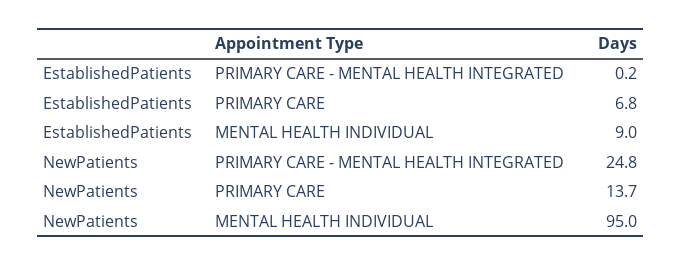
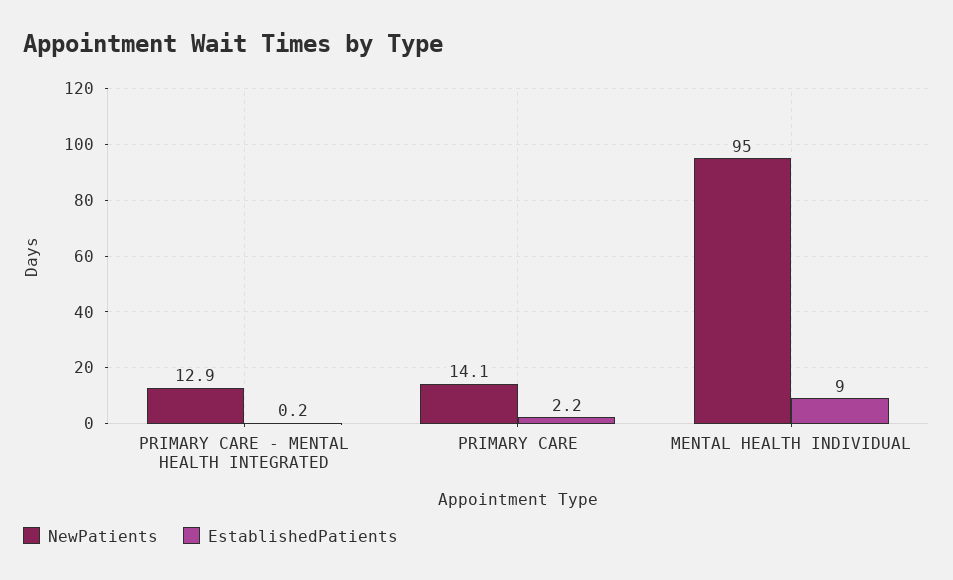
  {
    "EstablishedPatients": {
      "PRIMARY CARE - MENTAL HEALTH INTEGRATED": 0.2,
-     "PRIMARY CARE": 6.8,
+     "PRIMARY CARE": 2.2,
      "MENTAL HEALTH INDIVIDUAL": 9
    },
    "NewPatients": {
-     "PRIMARY CARE - MENTAL HEALTH INTEGRATED": 24.8,
+     "PRIMARY CARE - MENTAL HEALTH INTEGRATED": 12.9,
-     "PRIMARY CARE": 13.7,
+     "PRIMARY CARE": 14.1,
      "MENTAL HEALTH INDIVIDUAL": 95
    }
  }

